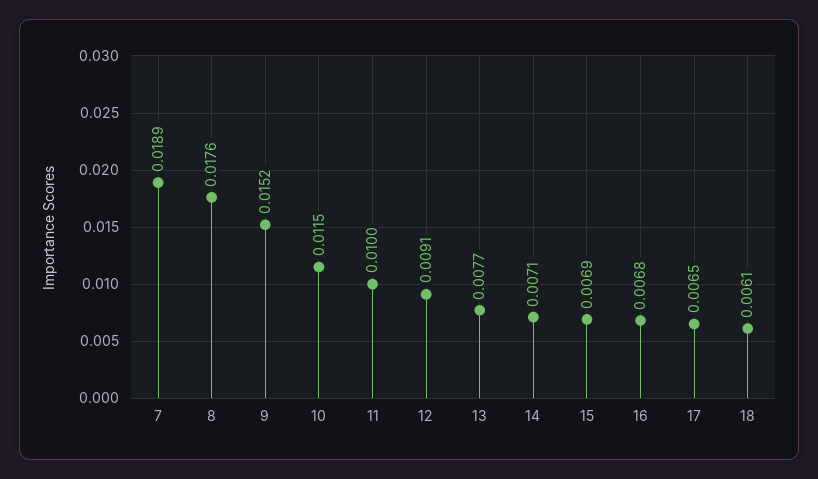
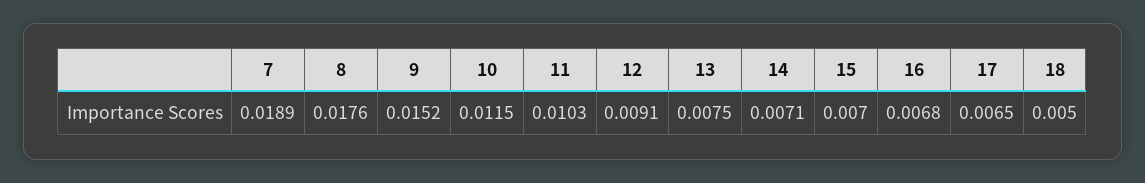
  {
    "7": 0.0189,
    "8": 0.0176,
    "9": 0.0152,
    "10": 0.0115,
-   "11": 0.01,
+   "11": 0.0103,
    "12": 0.0091,
-   "13": 0.0077,
+   "13": 0.0075,
    "14": 0.0071,
-   "15": 0.0069,
+   "15": 0.007,
    "16": 0.0068,
    "17": 0.0065,
-   "18": 0.0061
+   "18": 0.005
  }

